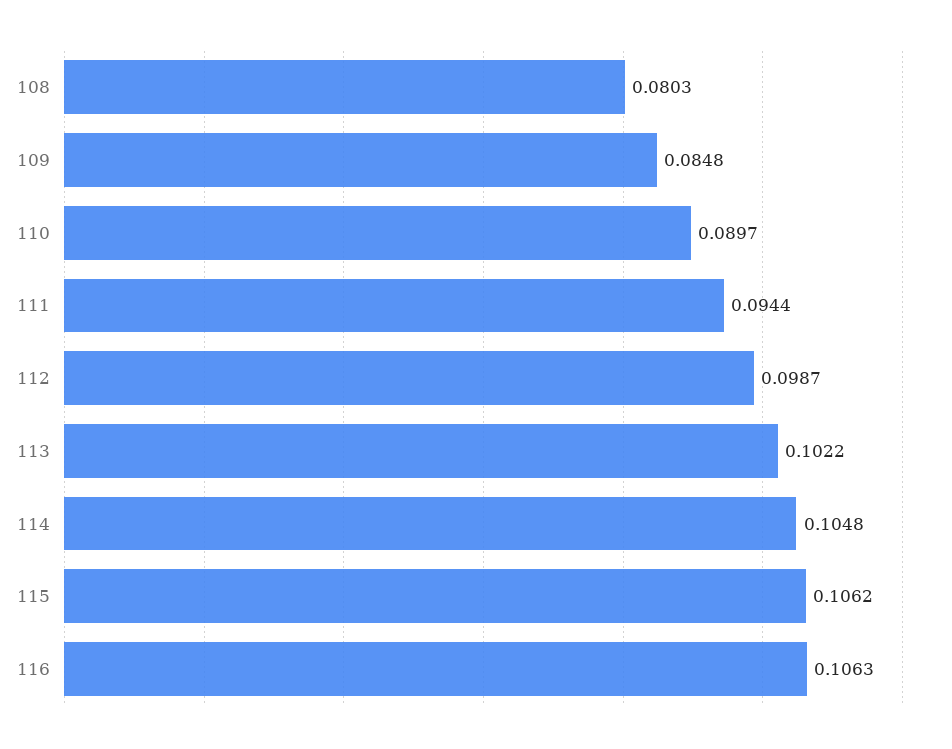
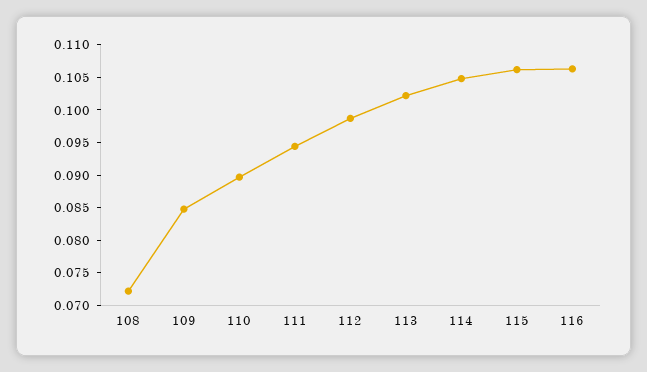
  {
-   "108": 0.0803,
+   "108": 0.0725,
    "109": 0.0848,
    "110": 0.0897,
    "111": 0.0944,
    "112": 0.0987,
    "113": 0.1022,
    "114": 0.1048,
    "115": 0.1062,
    "116": 0.1063
  }

